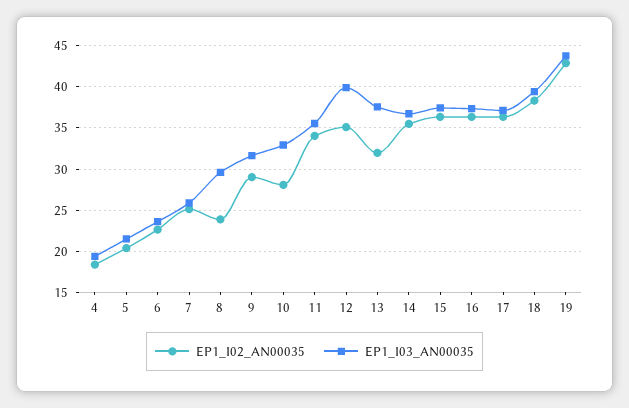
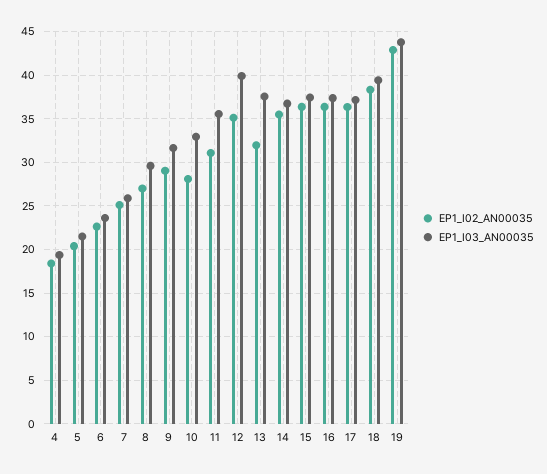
  {
    "EP1_I02_AN00035": {
      "4": 18,
      "5": 20,
      "6": 23,
      "7": 25,
-     "8": 24,
+     "8": 27,
      "9": 29,
      "10": 28,
-     "11": 34,
+     "11": 31,
      "12": 35,
      "13": 32,
      "14": 35,
      "15": 36,
      "16": 36,
      "17": 36,
      "18": 38,
      "19": 43
    },
    "EP1_I03_AN00035": {
      "4": 19,
      "5": 21,
      "6": 24,
      "7": 26,
      "8": 30,
      "9": 32,
      "10": 33,
      "11": 36,
      "12": 40,
      "13": 38,
      "14": 37,
      "15": 37,
      "16": 37,
      "17": 37,
      "18": 39,
      "19": 44
    }
  }

